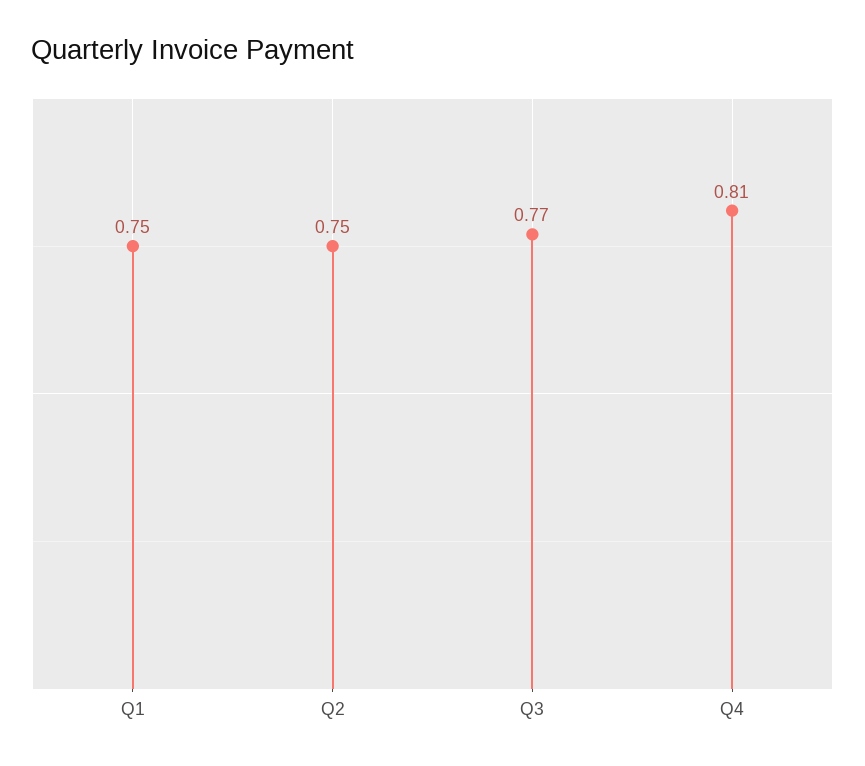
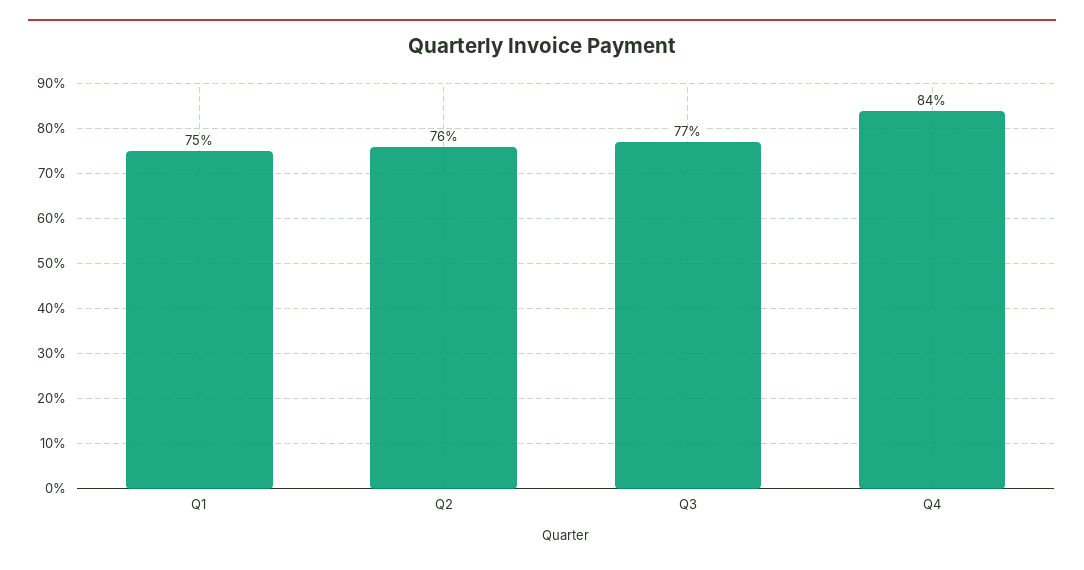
  {
    "Q1": 0.75,
-   "Q2": 0.75,
+   "Q2": 0.76,
    "Q3": 0.77,
-   "Q4": 0.81
+   "Q4": 0.84
  }

